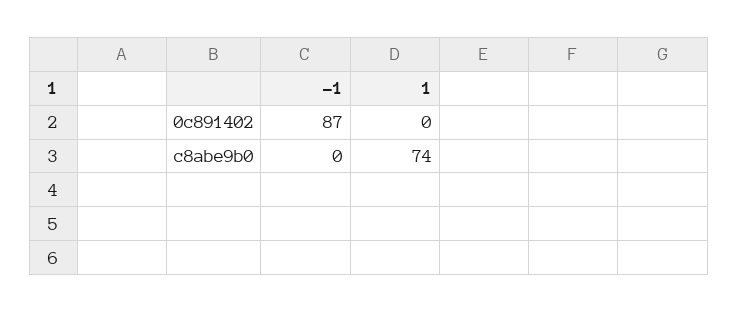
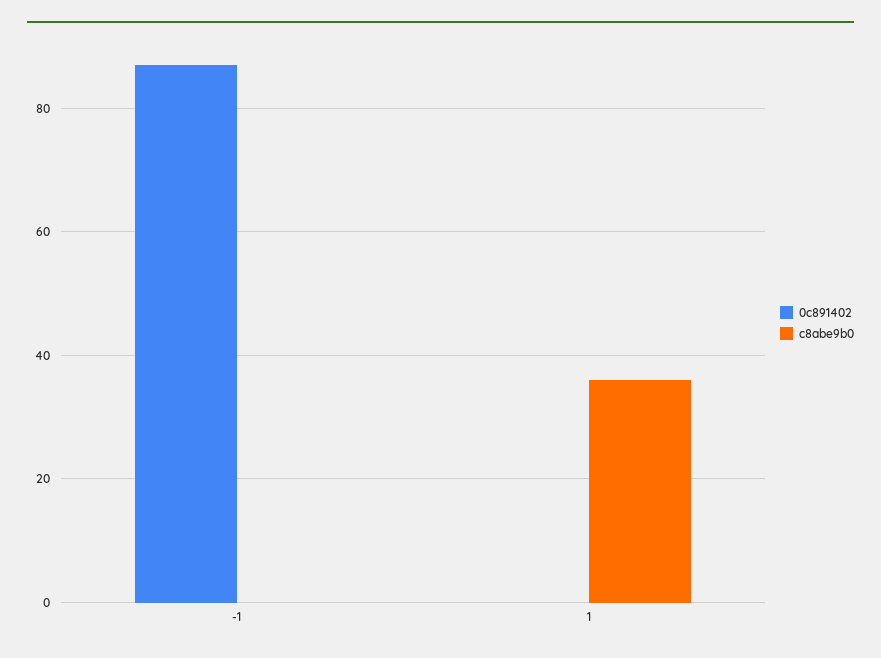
  {
    "0c891402": {
      "-1": 87,
      "1": 0
    },
    "c8abe9b0": {
      "-1": 0,
-     "1": 74
+     "1": 35
    }
  }

